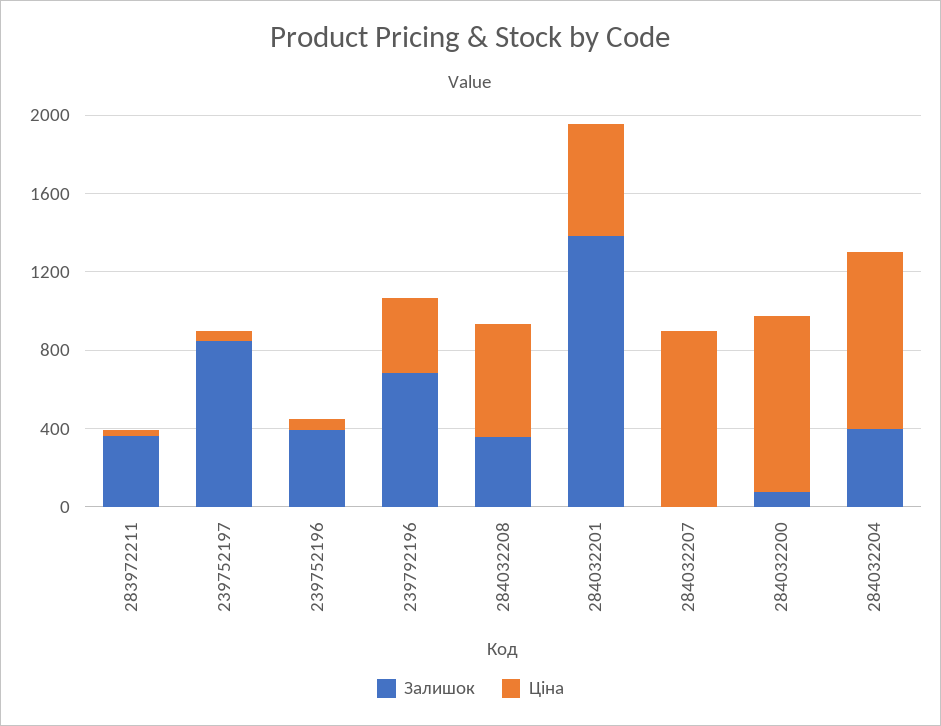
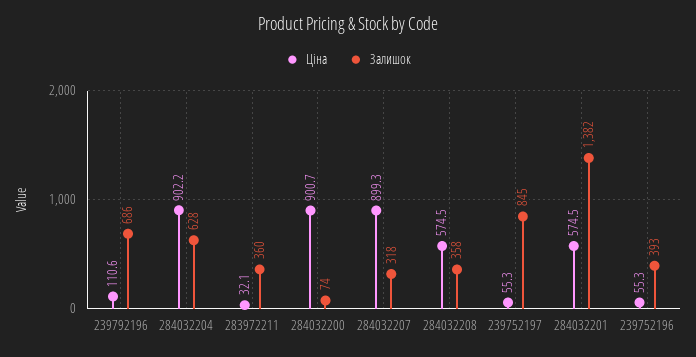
  {
    "Залишок": {
      "283972211": 360,
      "239752197": 845,
      "239752196": 393,
      "239792196": 686,
      "284032208": 358,
      "284032201": 1382,
-     "284032207": 0,
+     "284032207": 318,
      "284032200": 74,
-     "284032204": 400
+     "284032204": 628
    },
    "Ціна": {
      "283972211": 32.1,
      "239752197": 55.3,
      "239752196": 55.3,
-     "239792196": 400,
+     "239792196": 110.6,
      "284032208": 574.5,
      "284032201": 574.5,
      "284032207": 899.3,
      "284032200": 900.7,
      "284032204": 902.2
    }
  }

